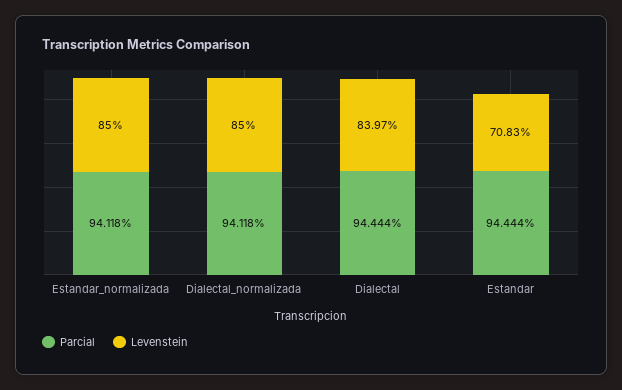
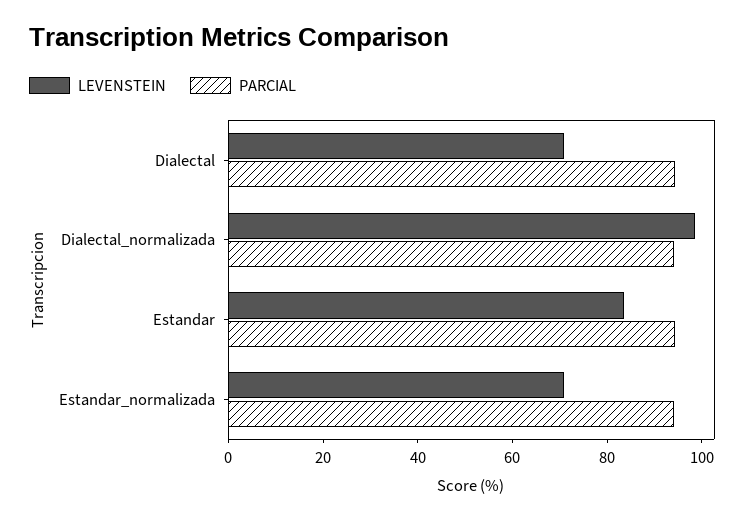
  {
    "Parcial": {
      "Estandar_normalizada": 94.118,
      "Dialectal_normalizada": 94.118,
      "Dialectal": 94.444,
      "Estandar": 94.444
    },
    "Levenstein": {
-     "Estandar_normalizada": 85,
+     "Estandar_normalizada": 70,
-     "Dialectal_normalizada": 85,
+     "Dialectal_normalizada": 100,
-     "Dialectal": 83.97,
+     "Dialectal": 70,
-     "Estandar": 70.83
+     "Estandar": 85
    }
  }

